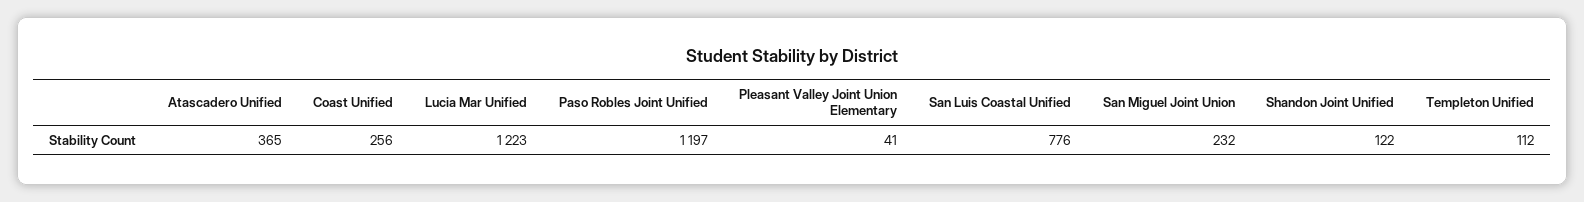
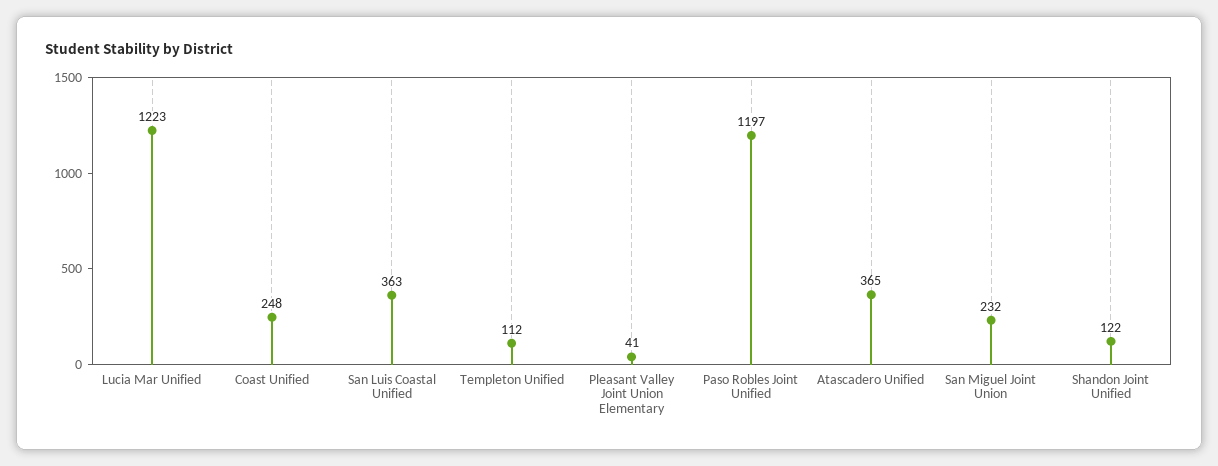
  {
    "Atascadero Unified": 365,
-   "Coast Unified": 256,
+   "Coast Unified": 248,
    "Lucia Mar Unified": 1223,
    "Paso Robles Joint Unified": 1197,
    "Pleasant Valley Joint Union Elementary": 41,
-   "San Luis Coastal Unified": 776,
+   "San Luis Coastal Unified": 363,
    "San Miguel Joint Union": 232,
    "Shandon Joint Unified": 122,
    "Templeton Unified": 112
  }

